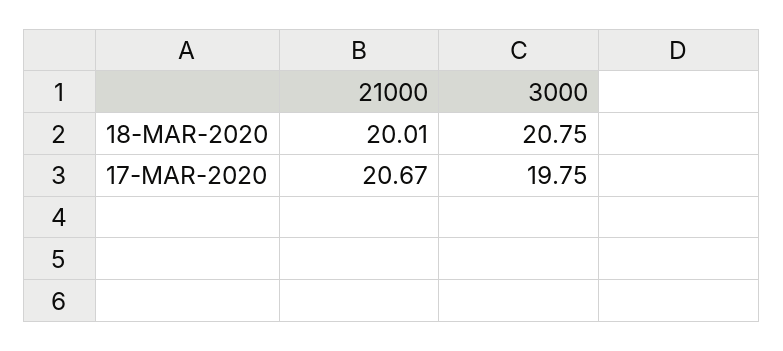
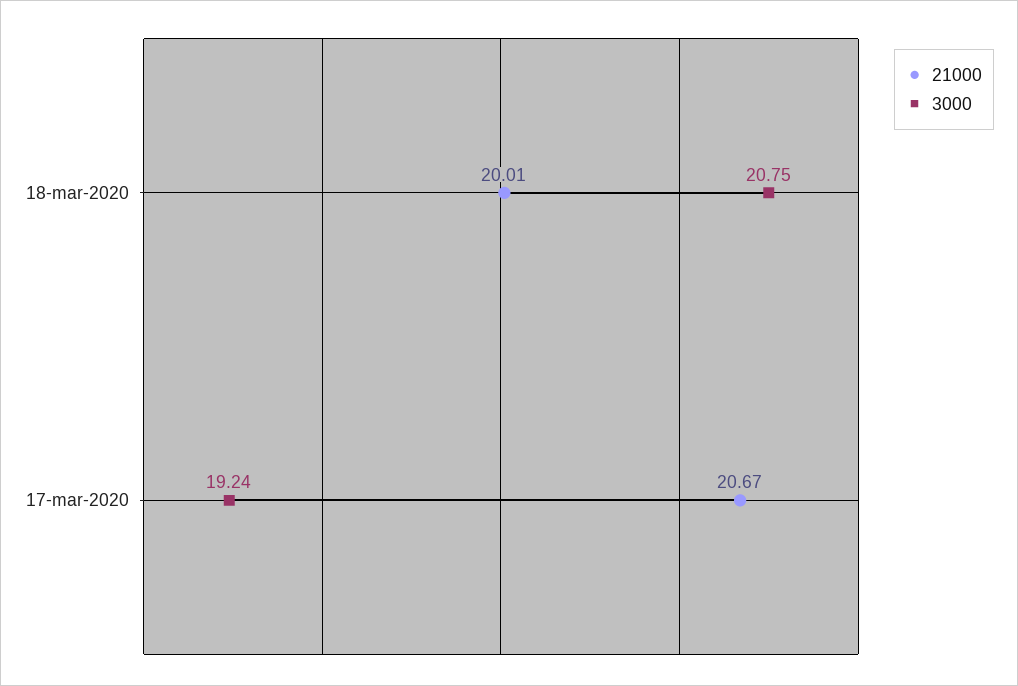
  {
    "21000": {
      "18-MAR-2020": 20.01,
      "17-MAR-2020": 20.67
    },
    "3000": {
      "18-MAR-2020": 20.75,
-     "17-MAR-2020": 19.75
+     "17-MAR-2020": 19.24
    }
  }

